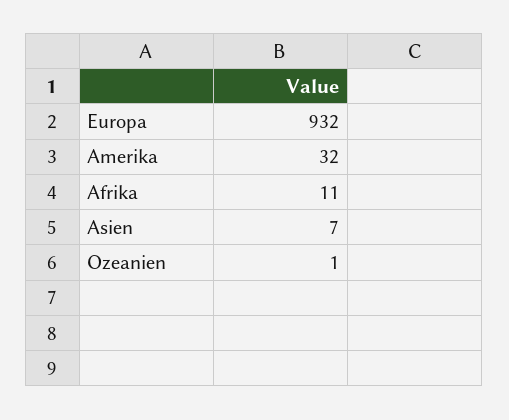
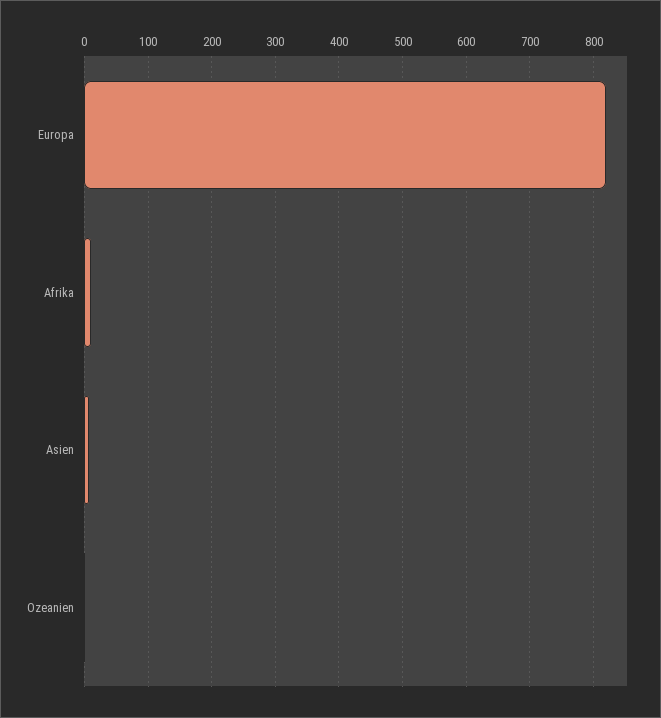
  {
-   "Europa": 932,
+   "Europa": 820,
-   "Amerika": 32,
    "Afrika": 11,
    "Asien": 7,
    "Ozeanien": 1
  }

